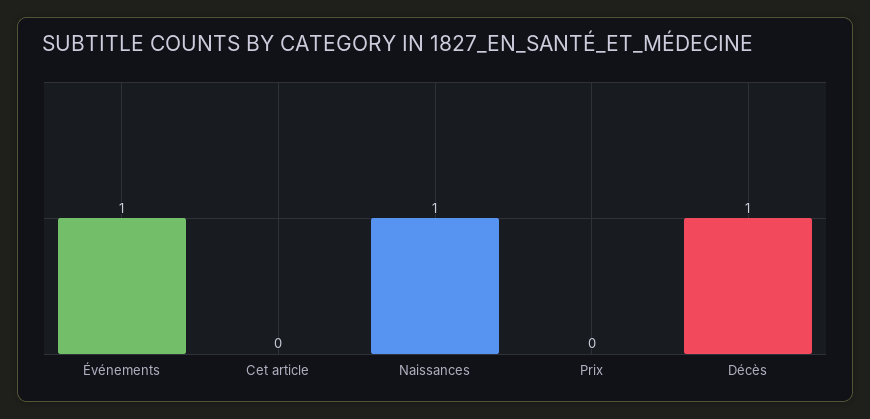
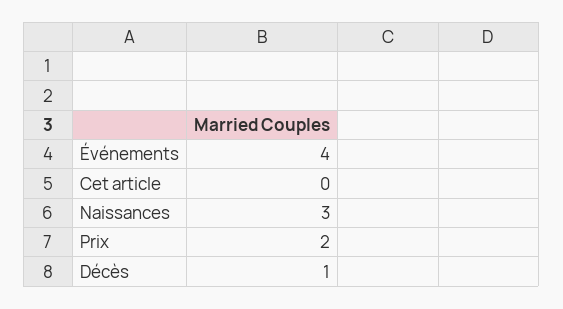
  {
-   "Événements": 1,
+   "Événements": 4,
    "Cet article": 0,
-   "Naissances": 1,
+   "Naissances": 3,
-   "Prix": 0,
+   "Prix": 2,
    "Décès": 1
  }

